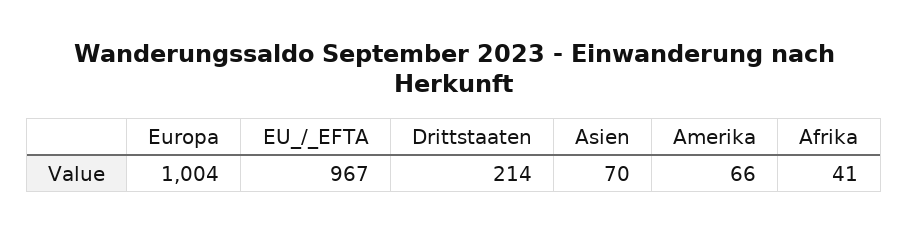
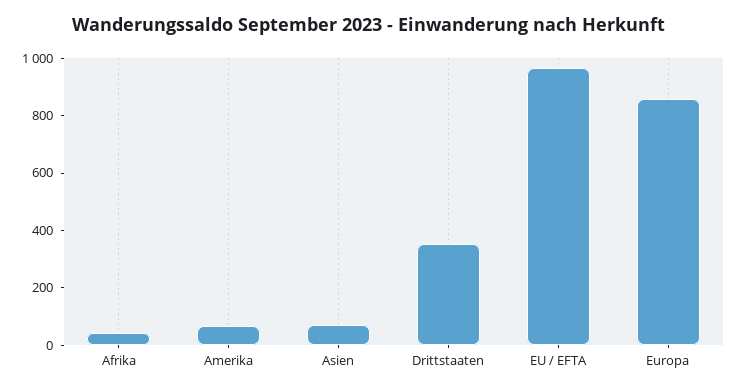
  {
-   "Europa": 1004,
+   "Europa": 850,
    "EU_/_EFTA": 967,
-   "Drittstaaten": 214,
+   "Drittstaaten": 350,
    "Asien": 70,
    "Amerika": 66,
    "Afrika": 41
  }

